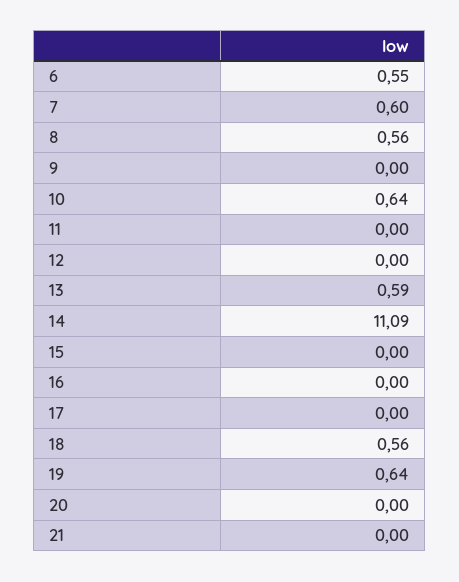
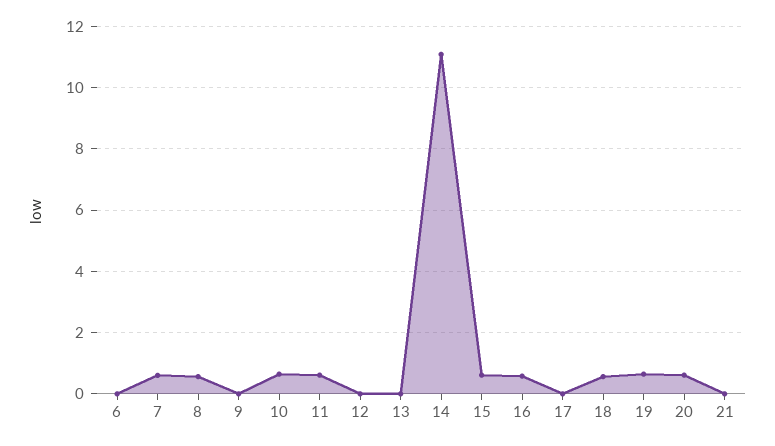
  {
-   "6": 0.55,
+   "6": 0,
    "7": 0.6,
    "8": 0.56,
    "9": 0,
    "10": 0.64,
-   "11": 0,
+   "11": 0.6,
    "12": 0,
-   "13": 0.59,
+   "13": 0,
    "14": 11.09,
-   "15": 0,
+   "15": 0.6,
-   "16": 0,
+   "16": 0.6,
    "17": 0,
    "18": 0.56,
    "19": 0.64,
-   "20": 0,
+   "20": 0.6,
    "21": 0
  }

